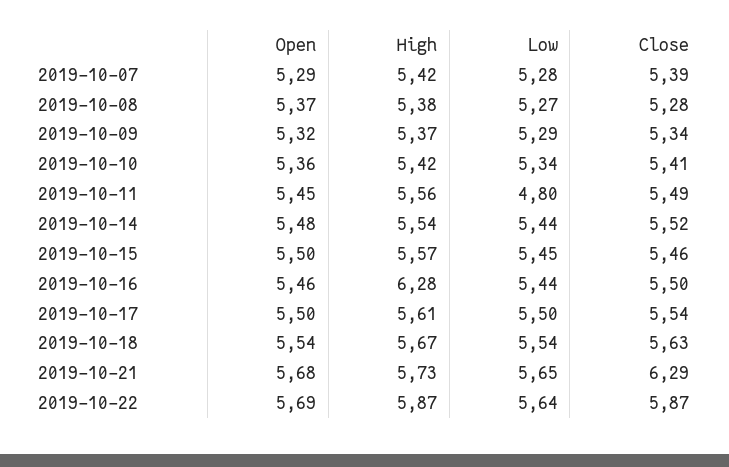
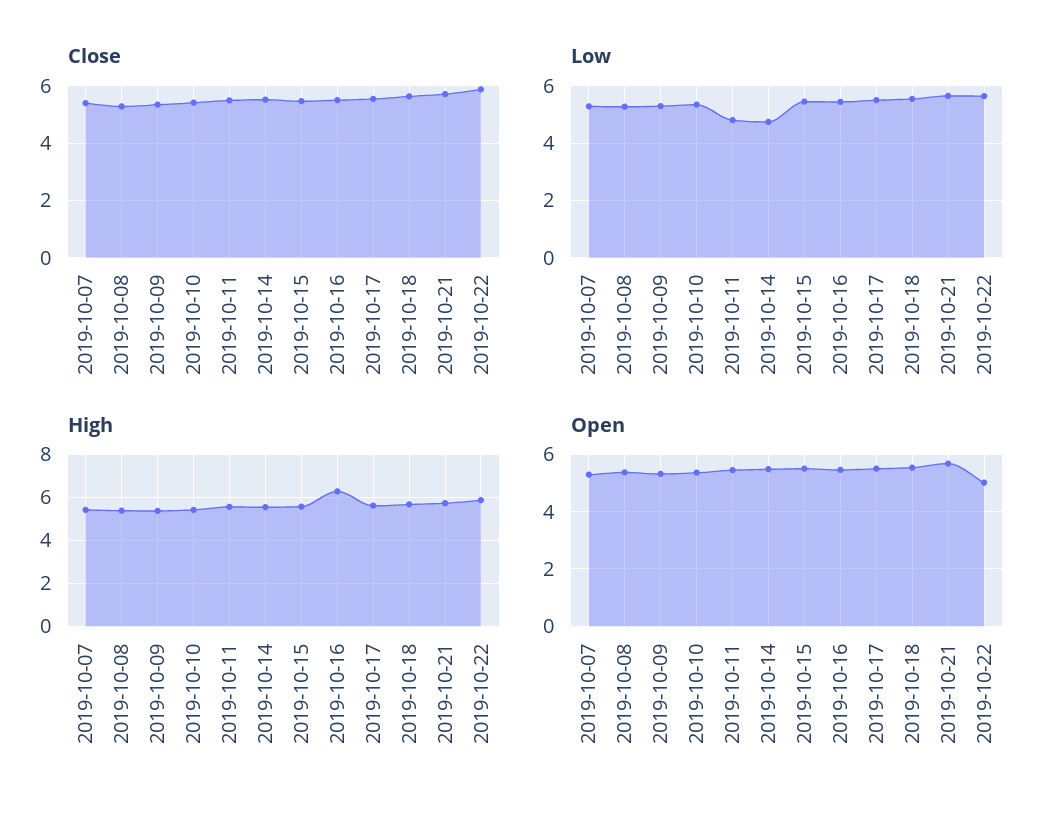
  {
    "Open": {
      "2019-10-07": 5.29,
      "2019-10-08": 5.37,
      "2019-10-09": 5.32,
      "2019-10-10": 5.36,
      "2019-10-11": 5.45,
      "2019-10-14": 5.48,
      "2019-10-15": 5.5,
      "2019-10-16": 5.46,
      "2019-10-17": 5.5,
      "2019-10-18": 5.54,
      "2019-10-21": 5.68,
-     "2019-10-22": 5.69
+     "2019-10-22": 5
    },
    "High": {
      "2019-10-07": 5.42,
      "2019-10-08": 5.38,
      "2019-10-09": 5.37,
      "2019-10-10": 5.42,
      "2019-10-11": 5.56,
      "2019-10-14": 5.54,
      "2019-10-15": 5.57,
      "2019-10-16": 6.28,
      "2019-10-17": 5.61,
      "2019-10-18": 5.67,
      "2019-10-21": 5.73,
      "2019-10-22": 5.87
    },
    "Low": {
      "2019-10-07": 5.28,
      "2019-10-08": 5.27,
      "2019-10-09": 5.29,
      "2019-10-10": 5.34,
      "2019-10-11": 4.8,
-     "2019-10-14": 5.44,
+     "2019-10-14": 4.75,
      "2019-10-15": 5.45,
      "2019-10-16": 5.44,
      "2019-10-17": 5.5,
      "2019-10-18": 5.54,
      "2019-10-21": 5.65,
      "2019-10-22": 5.64
    },
    "Close": {
      "2019-10-07": 5.39,
      "2019-10-08": 5.28,
      "2019-10-09": 5.34,
      "2019-10-10": 5.41,
      "2019-10-11": 5.49,
      "2019-10-14": 5.52,
      "2019-10-15": 5.46,
      "2019-10-16": 5.5,
      "2019-10-17": 5.54,
      "2019-10-18": 5.63,
-     "2019-10-21": 6.29,
+     "2019-10-21": 5.75,
      "2019-10-22": 5.87
    }
  }

